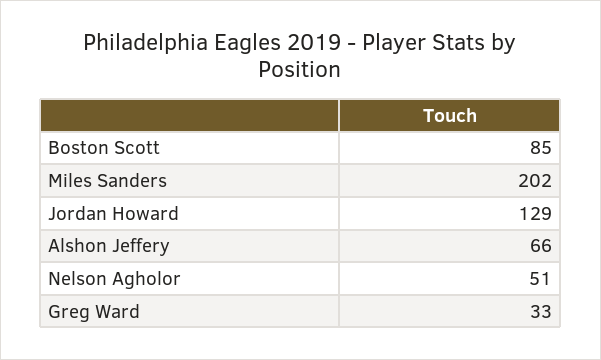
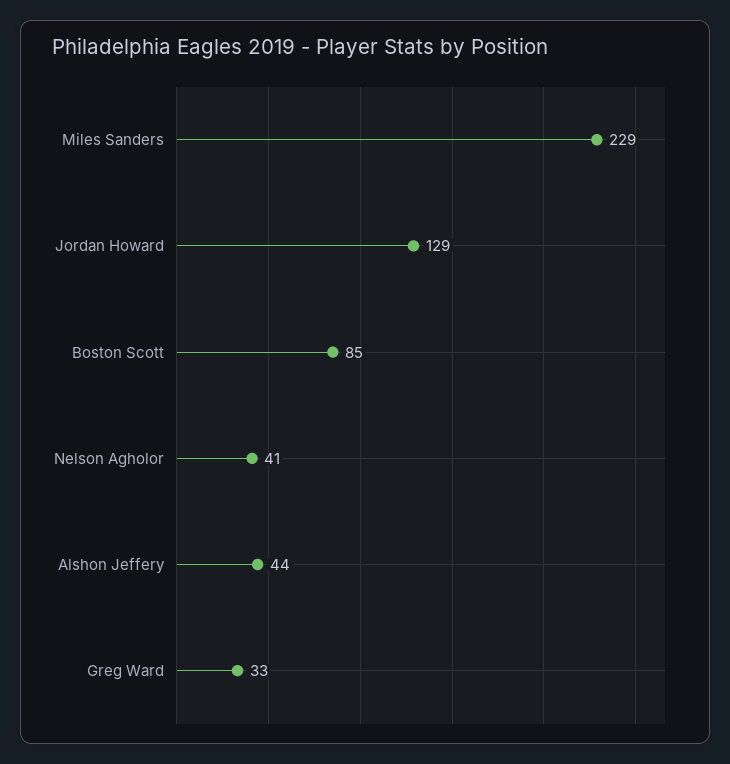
  {
    "Boston Scott": 85,
-   "Miles Sanders": 202,
+   "Miles Sanders": 229,
    "Jordan Howard": 129,
-   "Alshon Jeffery": 66,
+   "Alshon Jeffery": 44,
-   "Nelson Agholor": 51,
+   "Nelson Agholor": 41,
    "Greg Ward": 33
  }

